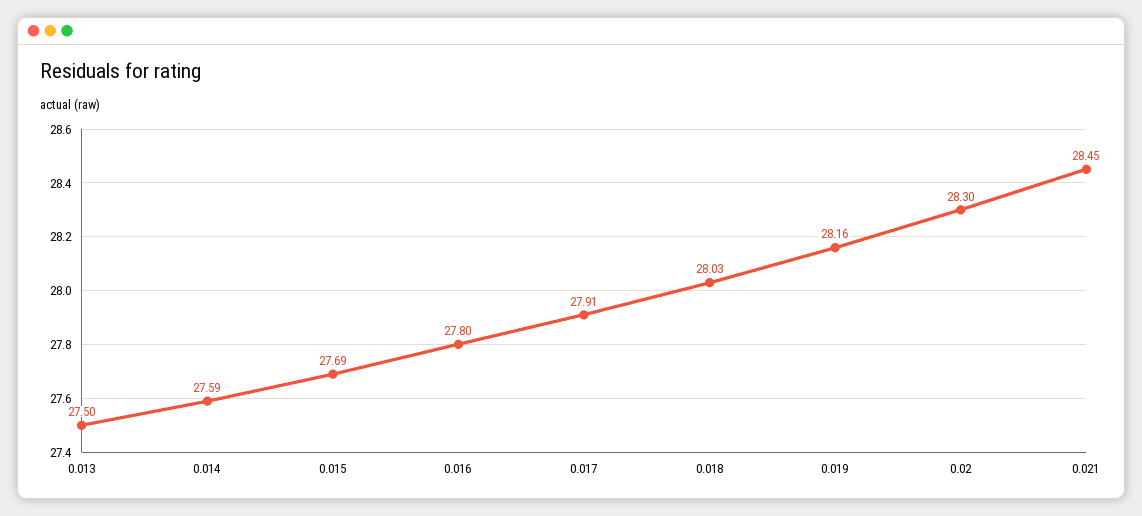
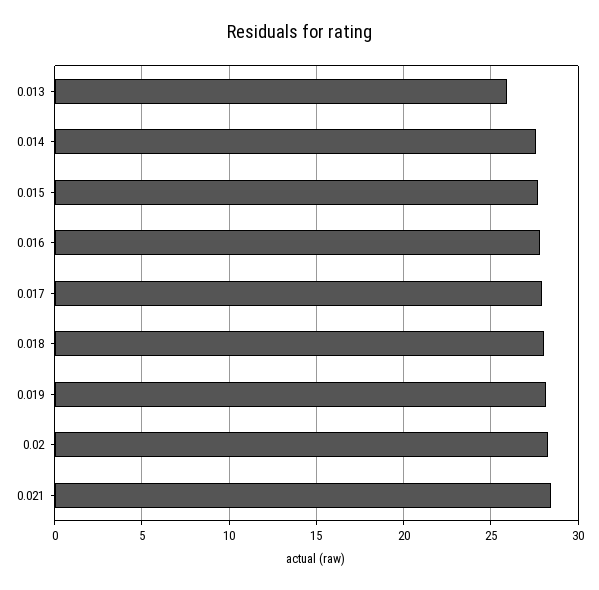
  {
-   "0.013": 27.5,
+   "0.013": 26,
    "0.014": 27.59,
    "0.015": 27.69,
    "0.016": 27.8,
    "0.017": 27.91,
    "0.018": 28.03,
    "0.019": 28.16,
    "0.02": 28.3,
    "0.021": 28.45
  }

